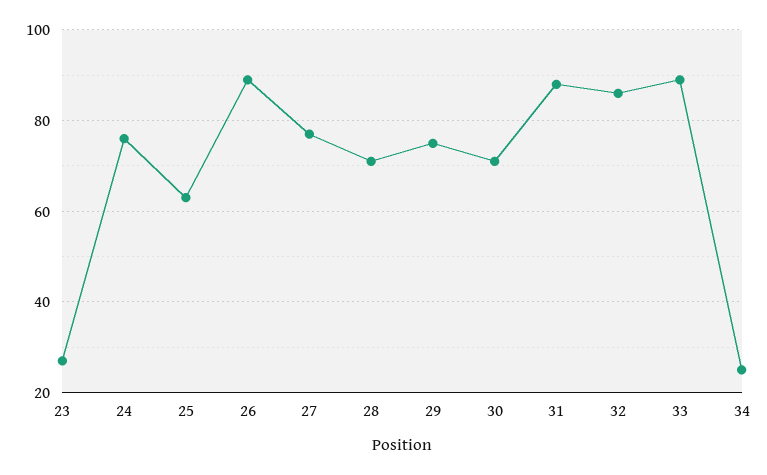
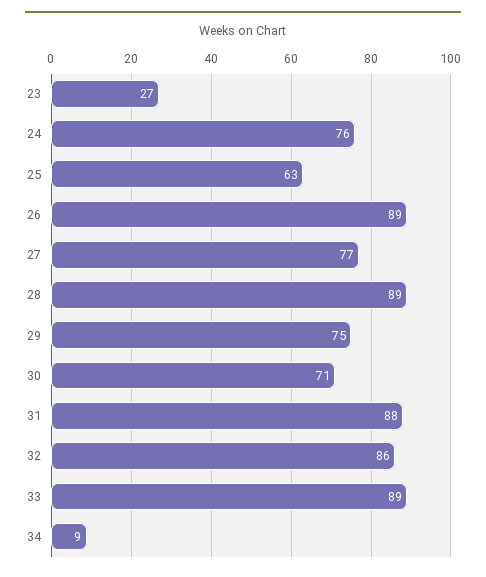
  {
    "23": 27,
    "24": 76,
    "25": 63,
    "26": 89,
    "27": 77,
-   "28": 70,
+   "28": 89,
    "29": 75,
    "30": 71,
    "31": 88,
    "32": 86,
    "33": 89,
-   "34": 25
+   "34": 9
  }

